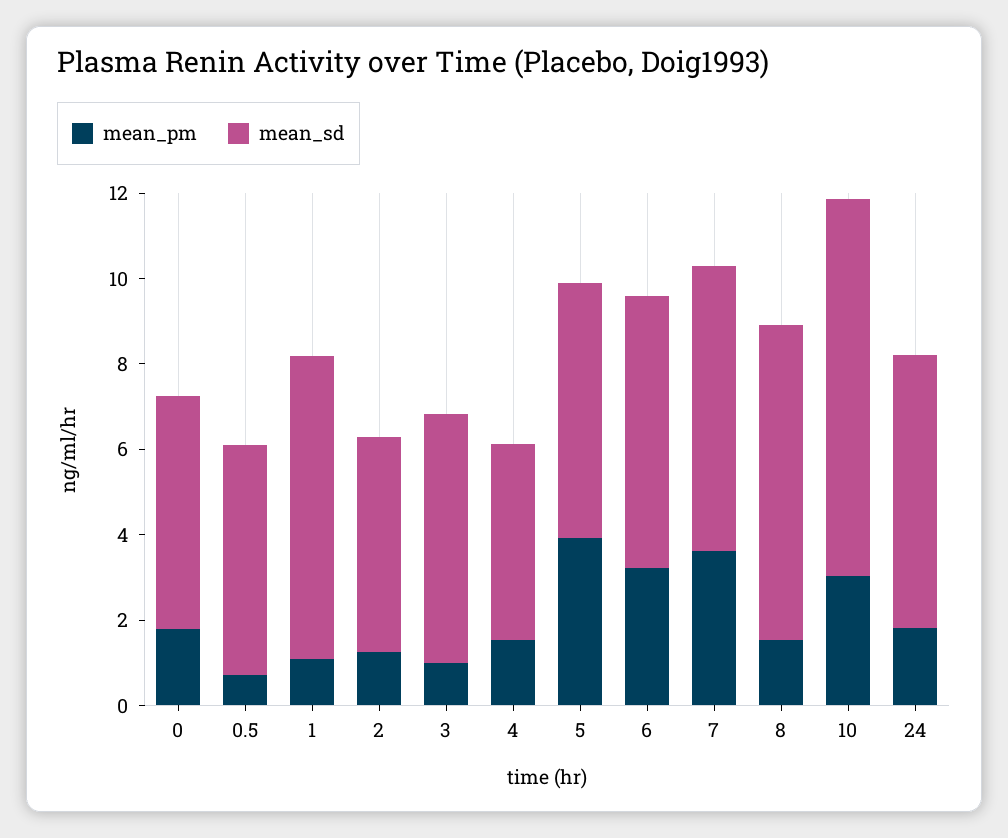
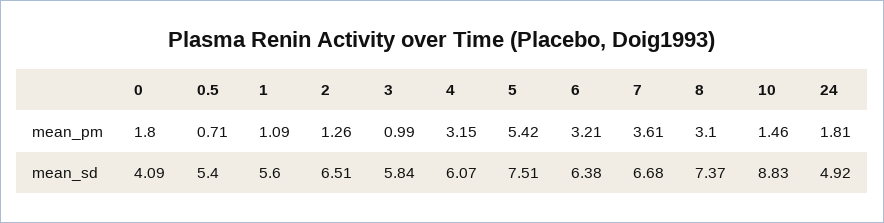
  {
    "mean_pm": {
      "0": 1.8,
      "0.5": 0.71,
      "1": 1.09,
      "2": 1.26,
      "3": 0.99,
-     "4": 1.5,
+     "4": 3.15,
-     "5": 4,
+     "5": 5.42,
      "6": 3.21,
      "7": 3.61,
-     "8": 1.5,
+     "8": 3.1,
-     "10": 3,
+     "10": 1.46,
      "24": 1.81
    },
    "mean_sd": {
-     "0": 5.5,
+     "0": 4.09,
      "0.5": 5.4,
-     "1": 7,
+     "1": 5.6,
-     "2": 5,
+     "2": 6.51,
      "3": 5.84,
-     "4": 4.5,
+     "4": 6.07,
-     "5": 6,
+     "5": 7.51,
      "6": 6.38,
      "7": 6.68,
      "8": 7.37,
      "10": 8.83,
-     "24": 6.5
+     "24": 4.92
    }
  }

